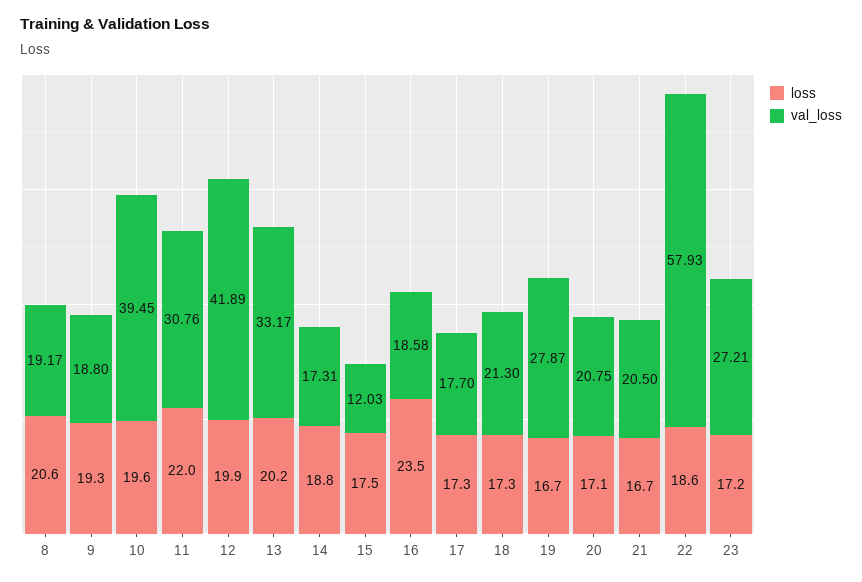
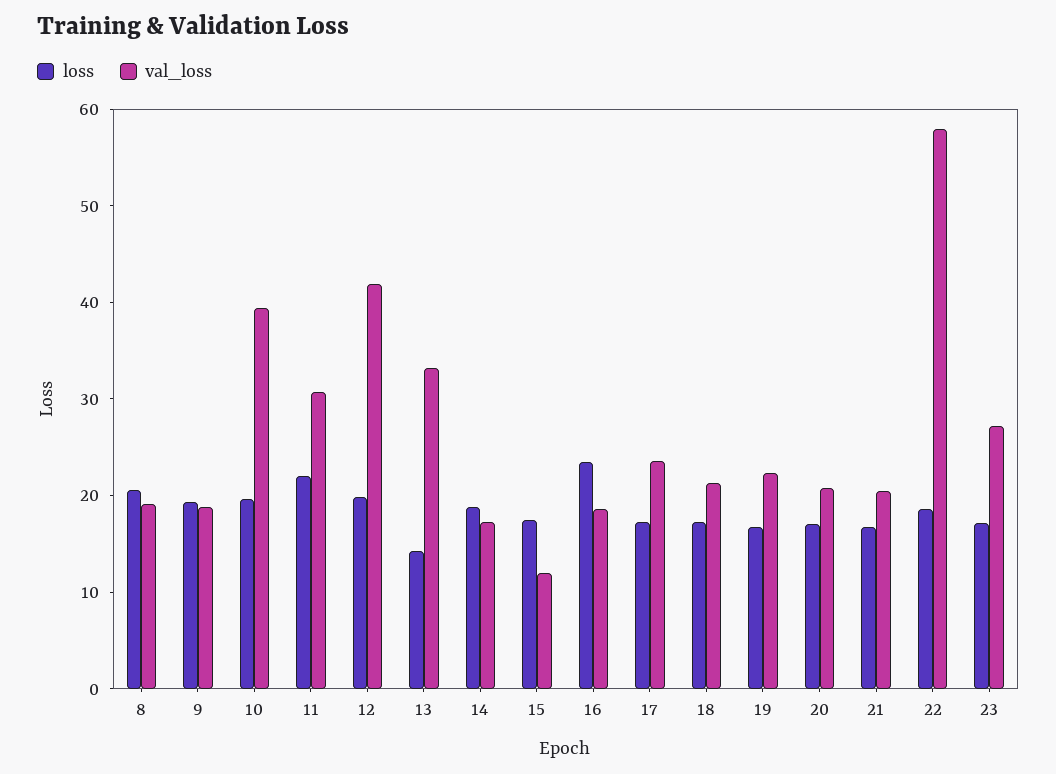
  {
    "loss": {
      "8": 20.6,
      "9": 19.3,
      "10": 19.6,
      "11": 22,
      "12": 19.9,
-     "13": 20.2,
+     "13": 14,
      "14": 18.8,
      "15": 17.5,
      "16": 23.5,
      "17": 17.3,
      "18": 17.3,
      "19": 16.7,
      "20": 17.1,
      "21": 16.7,
      "22": 18.6,
      "23": 17.2
    },
    "val_loss": {
      "8": 19.17,
      "9": 18.8,
      "10": 39.45,
      "11": 30.76,
      "12": 41.89,
      "13": 33.17,
      "14": 17.31,
      "15": 12.03,
      "16": 18.58,
-     "17": 17.7,
+     "17": 24,
      "18": 21.3,
-     "19": 27.87,
+     "19": 22,
      "20": 20.75,
      "21": 20.5,
      "22": 57.93,
      "23": 27.21
    }
  }

